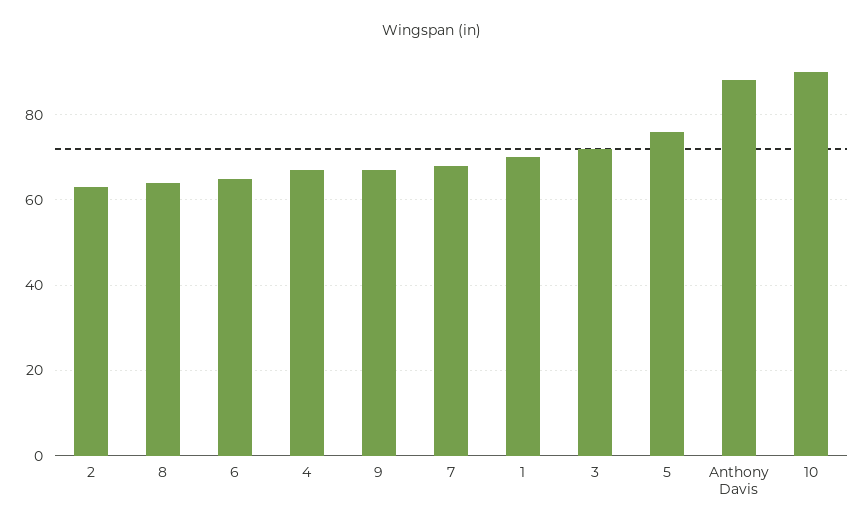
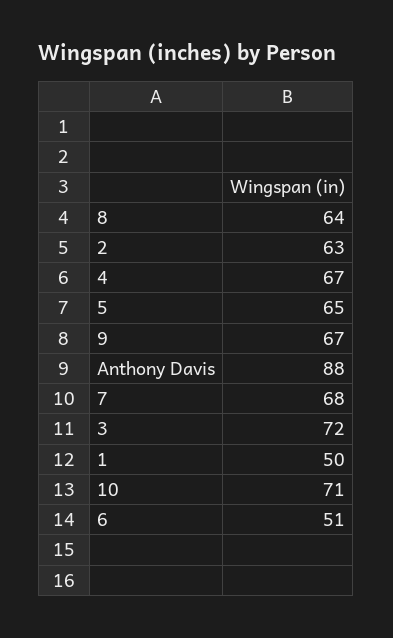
  {
    "2": 63,
    "8": 64,
-   "6": 65,
+   "6": 51,
    "4": 67,
    "9": 67,
    "7": 68,
-   "1": 70,
+   "1": 50,
    "3": 72,
-   "5": 75,
+   "5": 65,
    "Anthony Davis": 88,
-   "10": 90
+   "10": 71
  }

